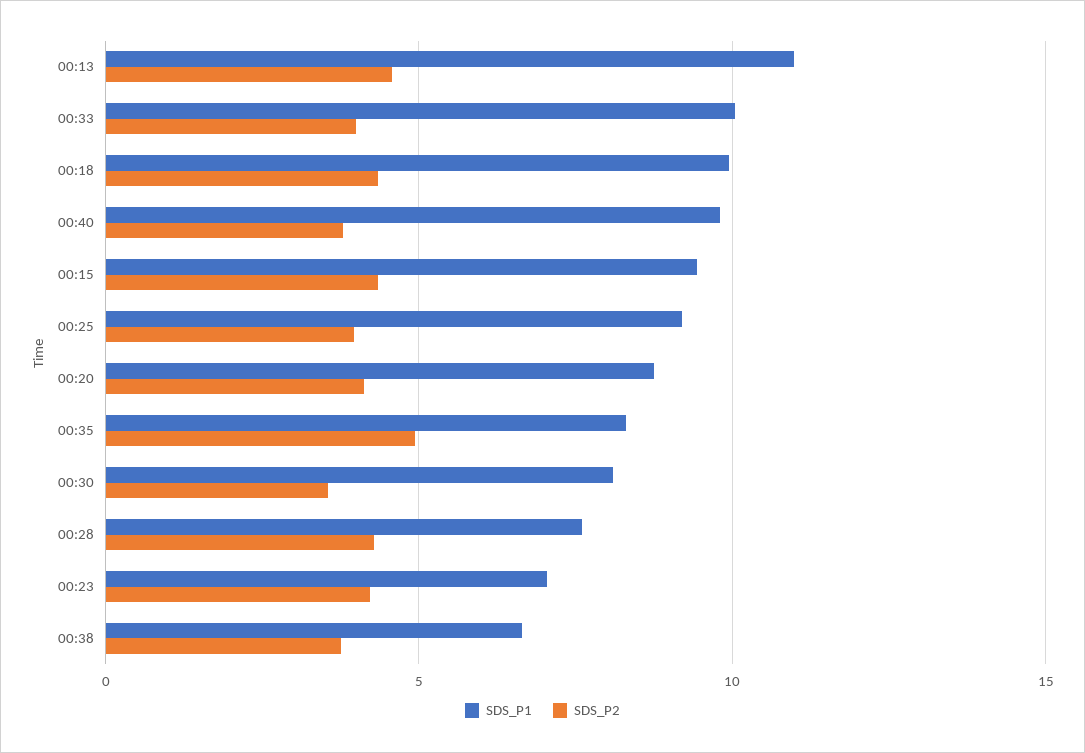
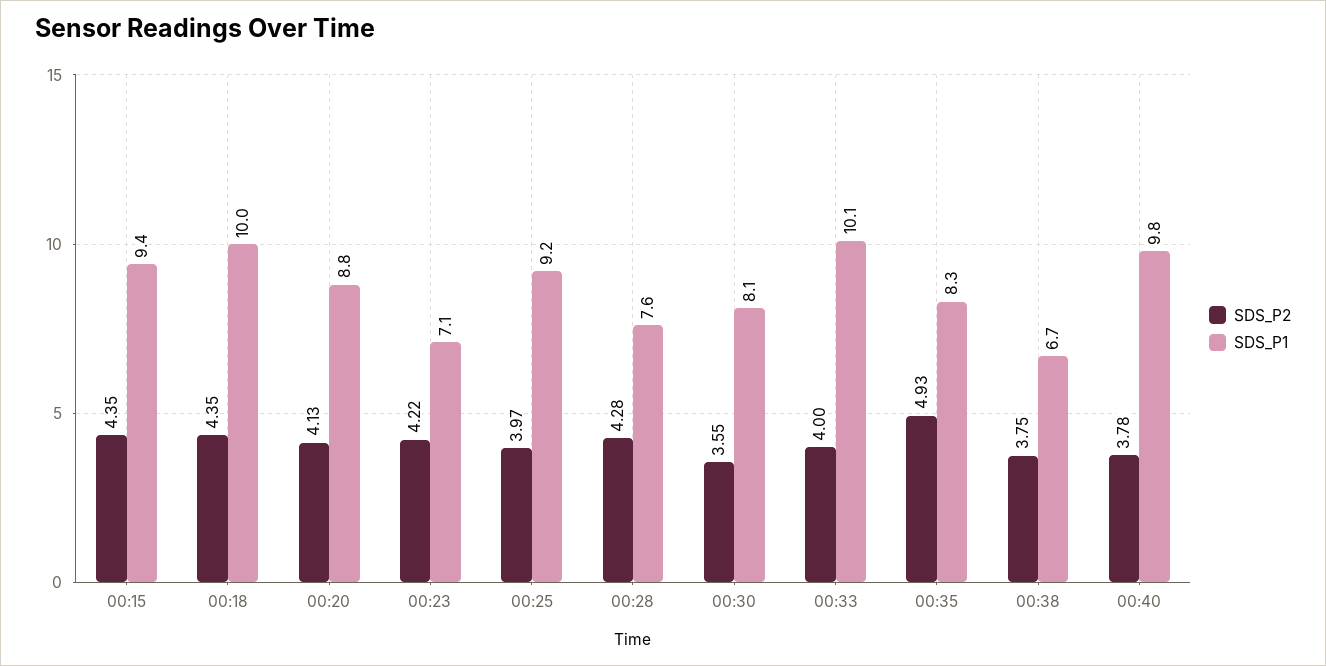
  {
    "SDS_P1": {
-     "00:13": 11,
      "00:33": 10.1,
      "00:18": 10,
      "00:40": 9.8,
      "00:15": 9.4,
      "00:25": 9.2,
      "00:20": 8.8,
      "00:35": 8.3,
      "00:30": 8.1,
      "00:28": 7.6,
      "00:23": 7.1,
      "00:38": 6.7
    },
    "SDS_P2": {
-     "00:13": 4.5,
      "00:33": 4,
      "00:18": 4.35,
      "00:40": 3.78,
      "00:15": 4.35,
      "00:25": 3.97,
      "00:20": 4.13,
      "00:35": 4.93,
      "00:30": 3.55,
      "00:28": 4.28,
      "00:23": 4.22,
      "00:38": 3.75
    }
  }

